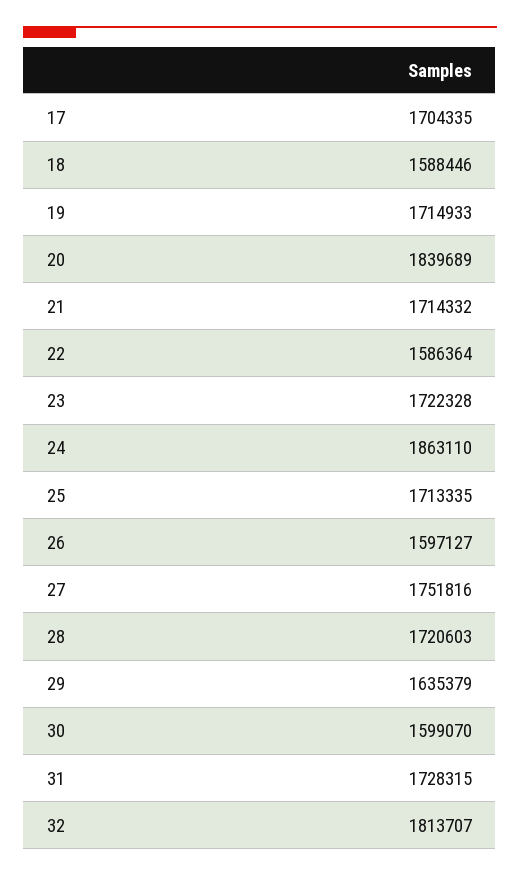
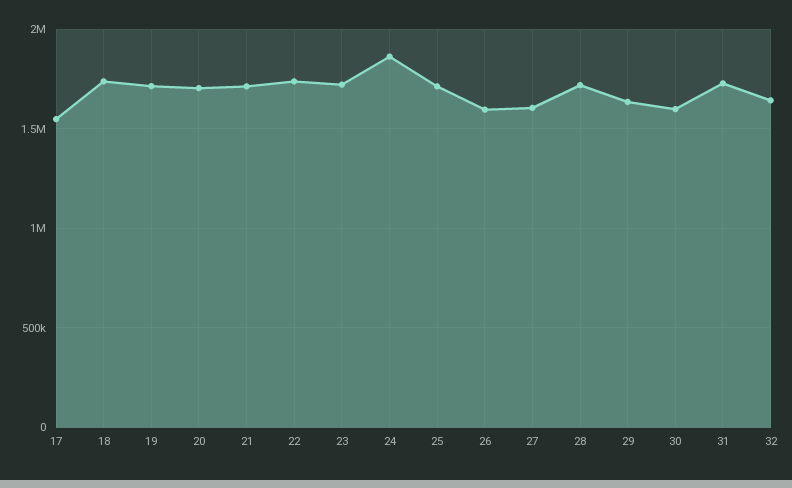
  {
-   "17": 1704335,
+   "17": 1550000,
-   "18": 1588446,
+   "18": 1750000,
    "19": 1714933,
-   "20": 1839689,
+   "20": 1700000,
    "21": 1714332,
-   "22": 1586364,
+   "22": 1750000,
    "23": 1722328,
    "24": 1863110,
    "25": 1713335,
    "26": 1597127,
-   "27": 1751816,
+   "27": 1600000,
    "28": 1720603,
    "29": 1635379,
    "30": 1599070,
    "31": 1728315,
-   "32": 1813707
+   "32": 1650000
  }

